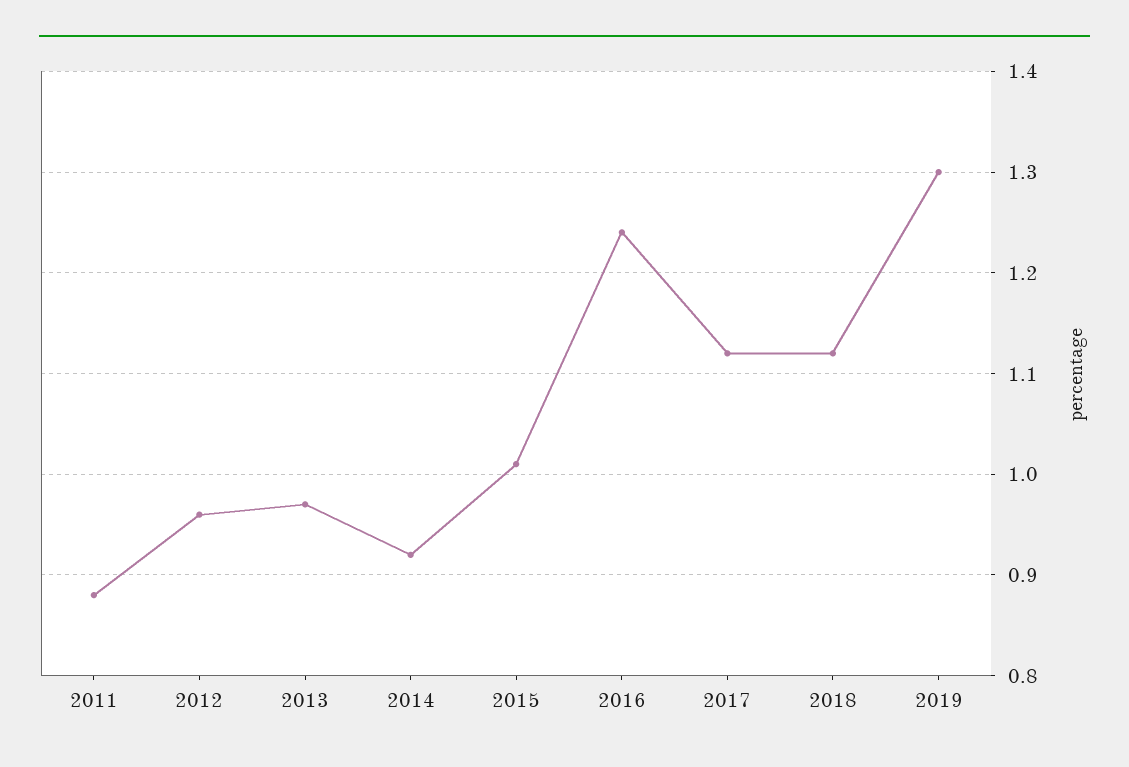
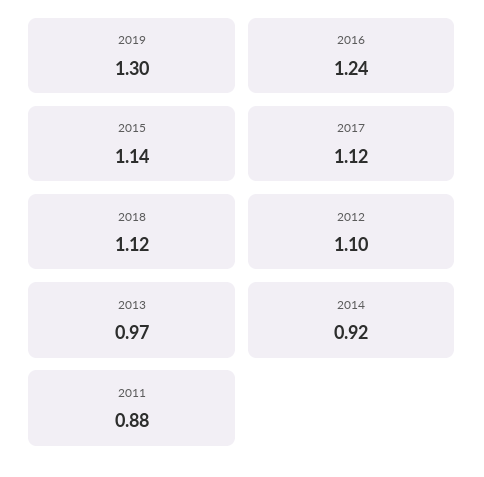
  {
    "2011": 0.88,
-   "2012": 0.96,
+   "2012": 1.1,
    "2013": 0.97,
    "2014": 0.92,
-   "2015": 1.01,
+   "2015": 1.14,
    "2016": 1.24,
    "2017": 1.12,
    "2018": 1.12,
    "2019": 1.3
  }

